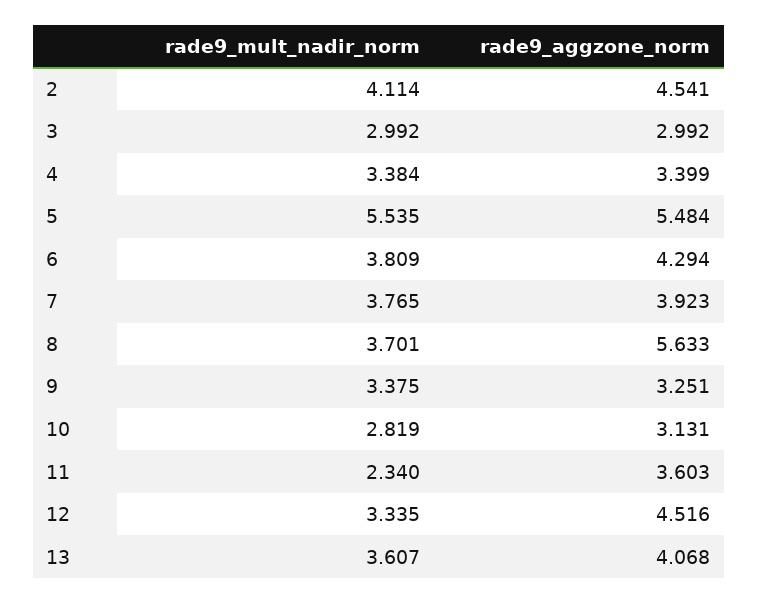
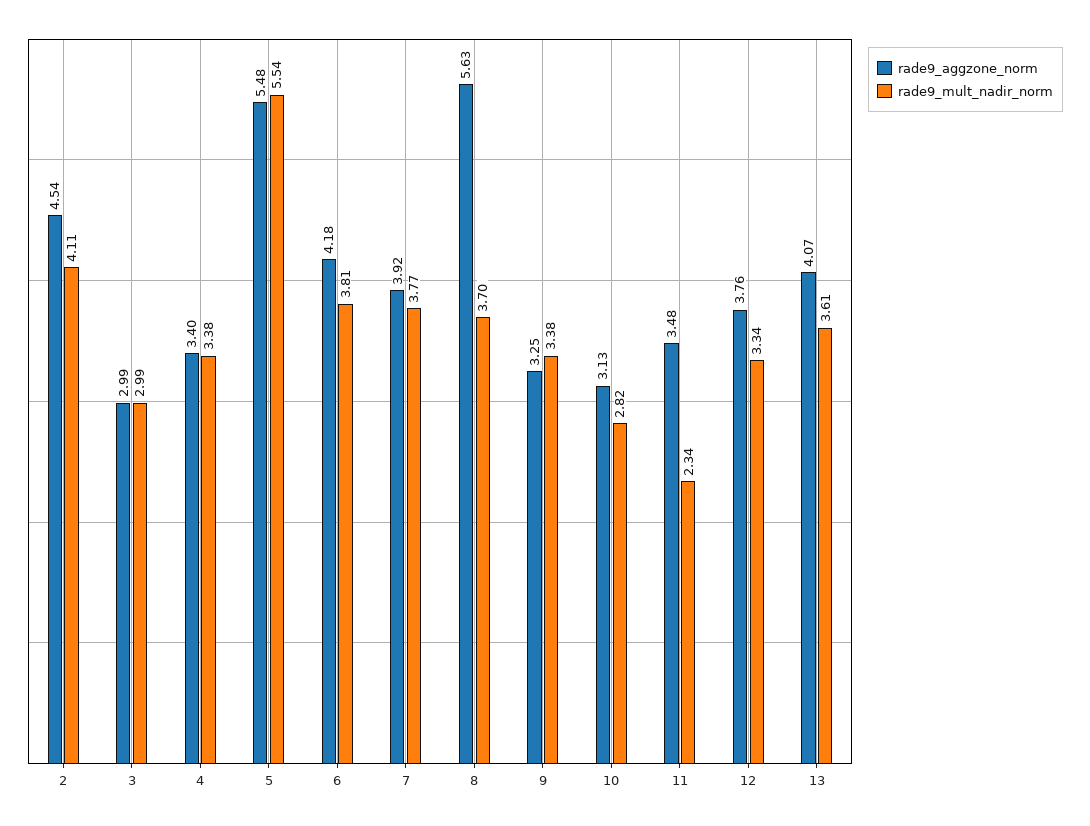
  {
    "rade9_mult_nadir_norm": {
      "2": 4.114,
      "3": 2.992,
      "4": 3.384,
      "5": 5.535,
      "6": 3.809,
      "7": 3.765,
      "8": 3.701,
      "9": 3.375,
      "10": 2.819,
      "11": 2.34,
      "12": 3.335,
      "13": 3.607
    },
    "rade9_aggzone_norm": {
      "2": 4.541,
      "3": 2.992,
      "4": 3.399,
      "5": 5.484,
-     "6": 4.294,
+     "6": 4.18,
      "7": 3.923,
      "8": 5.633,
      "9": 3.251,
      "10": 3.131,
-     "11": 3.603,
+     "11": 3.48,
-     "12": 4.516,
+     "12": 3.76,
      "13": 4.068
    }
  }

